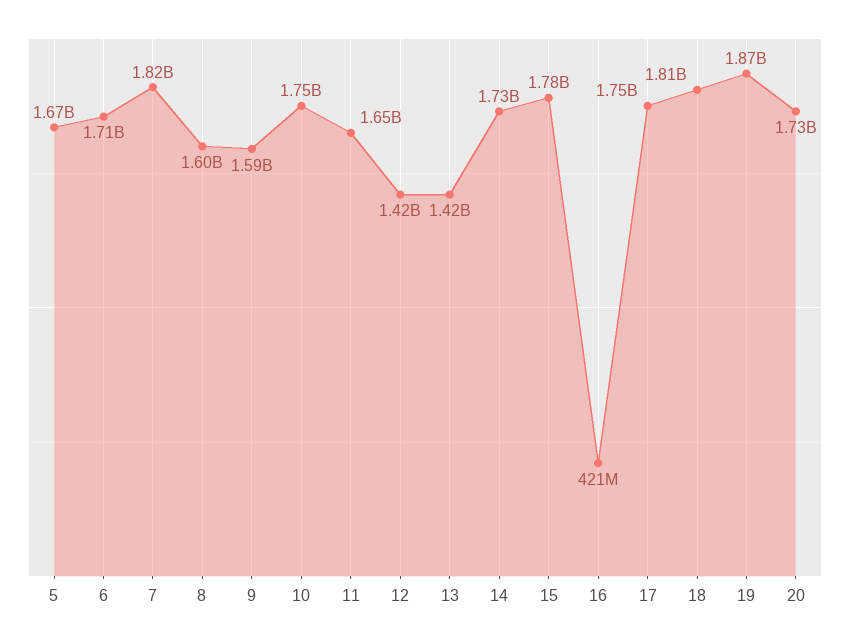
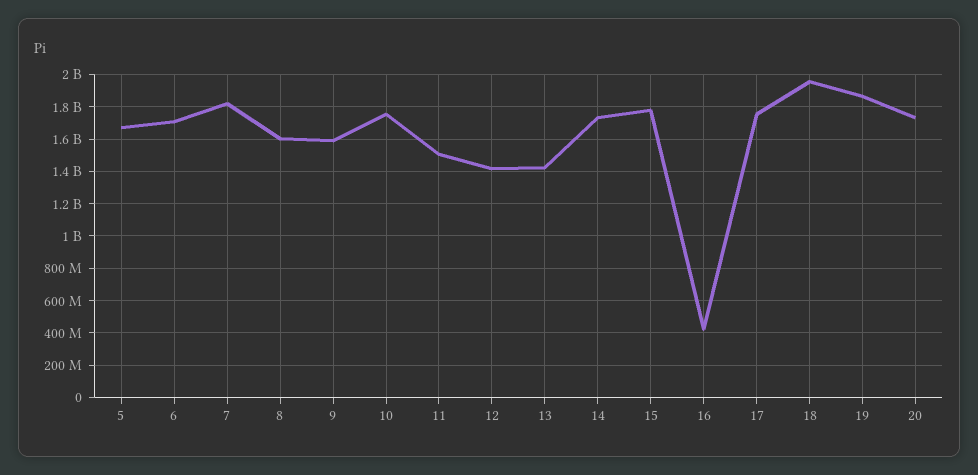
  {
    "5": 1670000000,
    "6": 1710000000,
    "7": 1820000000,
    "8": 1600000000,
    "9": 1590000000,
    "10": 1750000000,
-   "11": 1650000000,
+   "11": 1500000000,
    "12": 1420000000,
    "13": 1420000000,
    "14": 1730000000,
    "15": 1780000000,
    "16": 421000000,
    "17": 1750000000,
-   "18": 1810000000,
+   "18": 1950000000,
    "19": 1870000000,
    "20": 1730000000
  }

